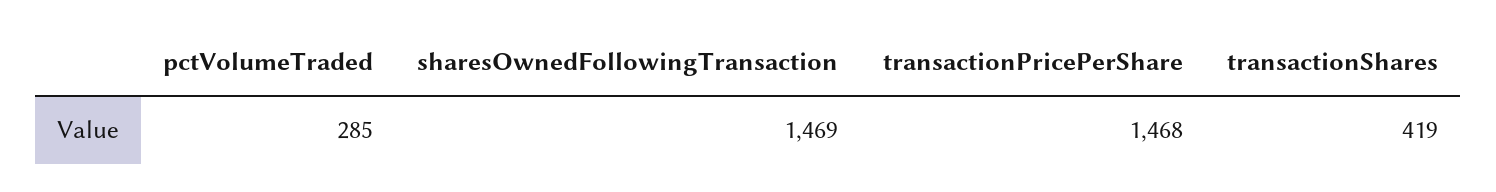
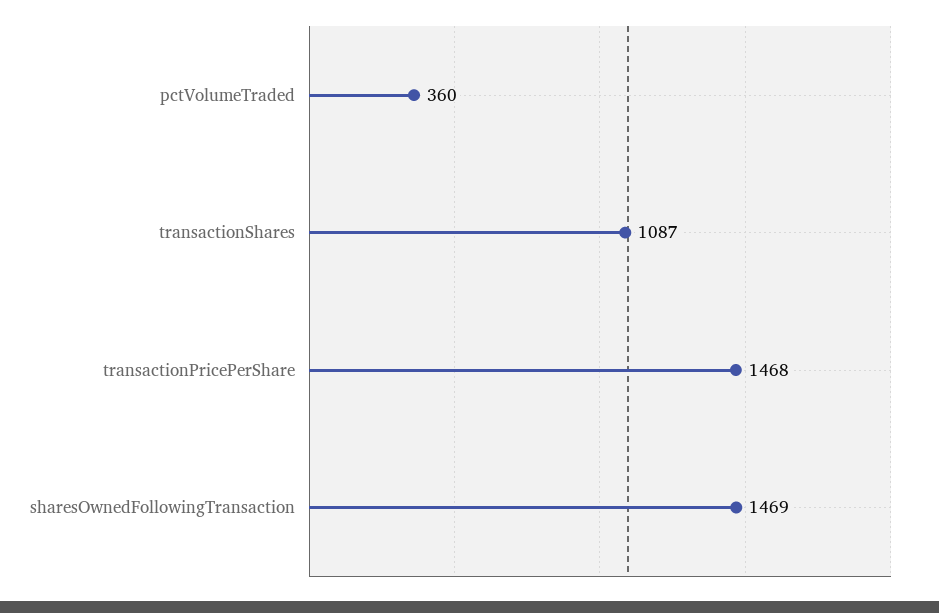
  {
-   "pctVolumeTraded": 285,
+   "pctVolumeTraded": 360,
    "sharesOwnedFollowingTransaction": 1469,
    "transactionPricePerShare": 1468,
-   "transactionShares": 419
+   "transactionShares": 1087
  }

